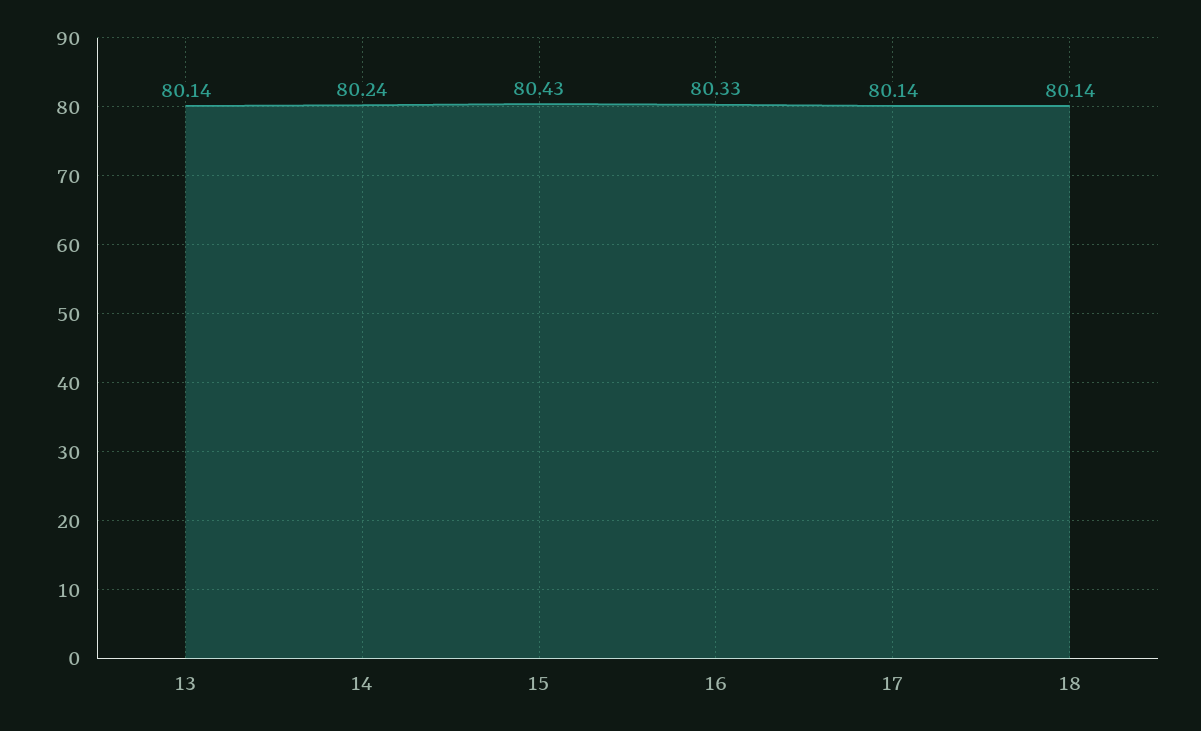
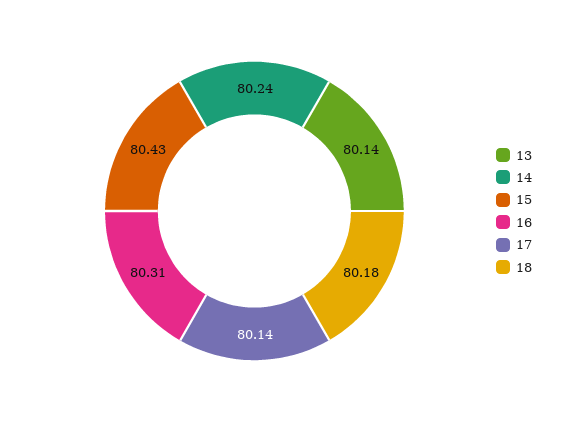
  {
    "13": 80.14,
    "14": 80.24,
    "15": 80.43,
-   "16": 80.33,
+   "16": 80.31,
    "17": 80.14,
-   "18": 80.14
+   "18": 80.18
  }

